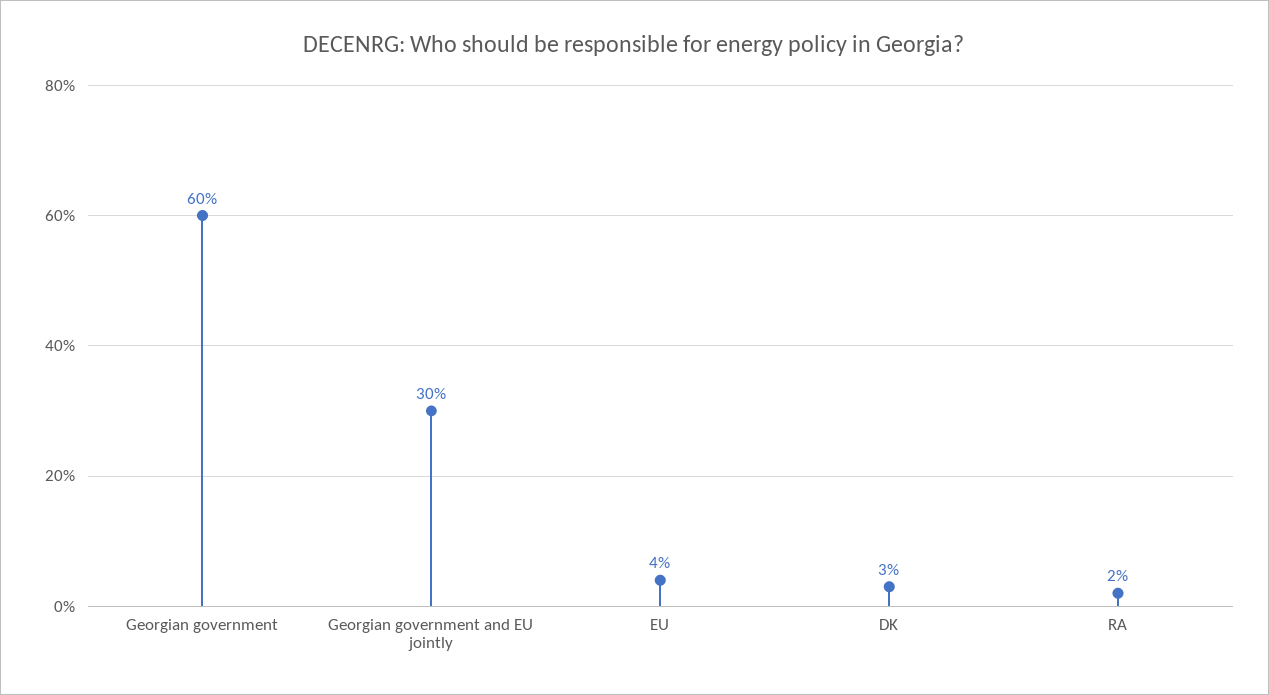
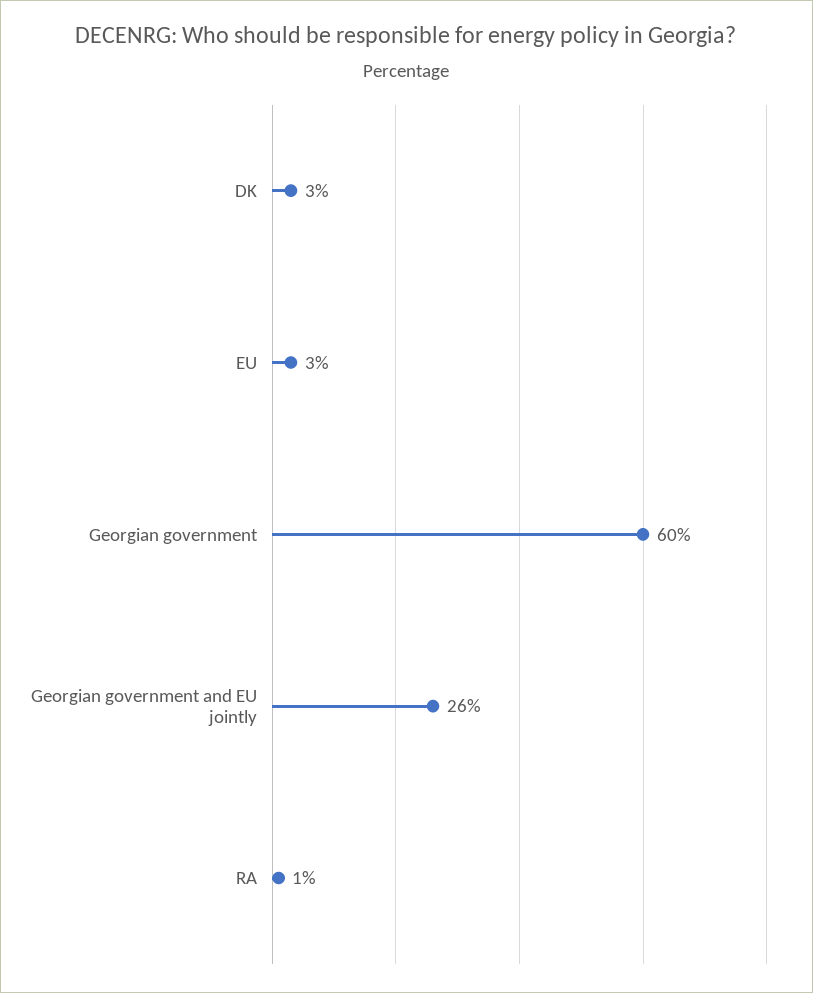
  {
    "Georgian government": 60,
-   "Georgian government and EU jointly": 30,
+   "Georgian government and EU jointly": 26,
-   "EU": 4,
+   "EU": 3,
    "DK": 3,
-   "RA": 2
+   "RA": 1
  }

